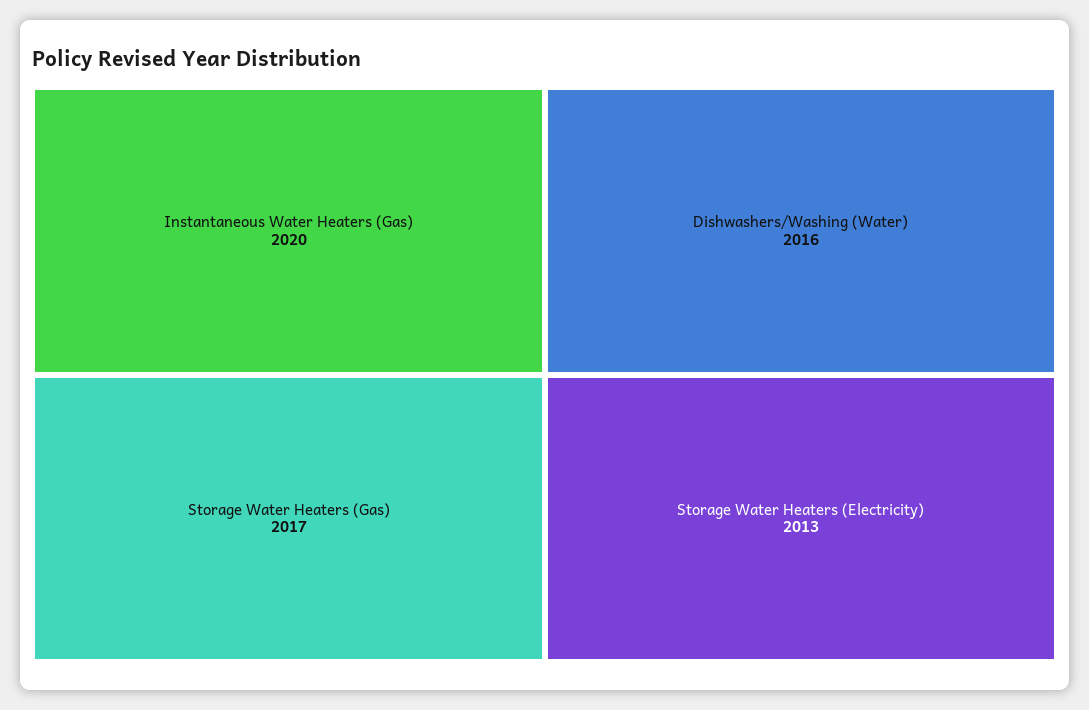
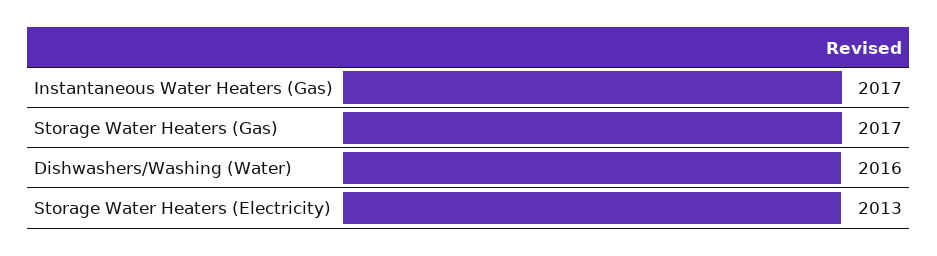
  {
-   "Instantaneous Water Heaters (Gas)": 2020,
+   "Instantaneous Water Heaters (Gas)": 2017,
    "Storage Water Heaters (Gas)": 2017,
    "Dishwashers/Washing (Water)": 2016,
    "Storage Water Heaters (Electricity)": 2013
  }

